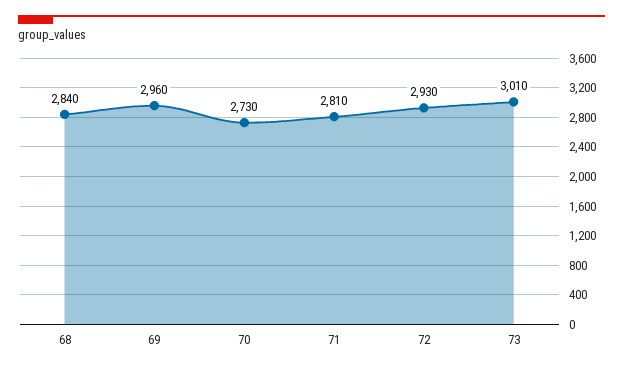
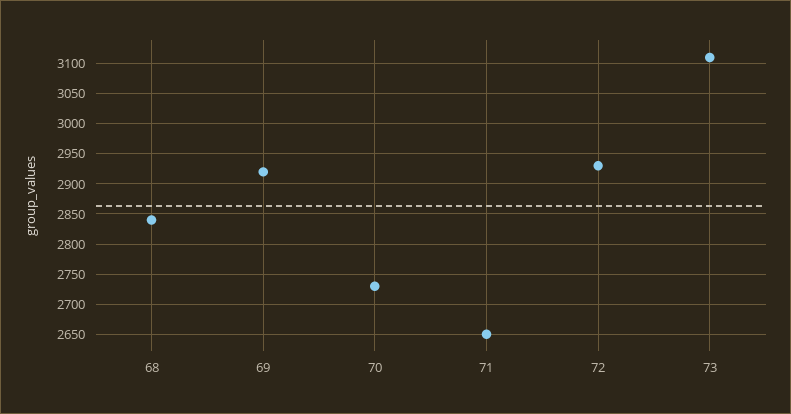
  {
    "68": 2840,
-   "69": 2960,
+   "69": 2920,
    "70": 2730,
-   "71": 2810,
+   "71": 2650,
    "72": 2930,
-   "73": 3010
+   "73": 3110
  }

